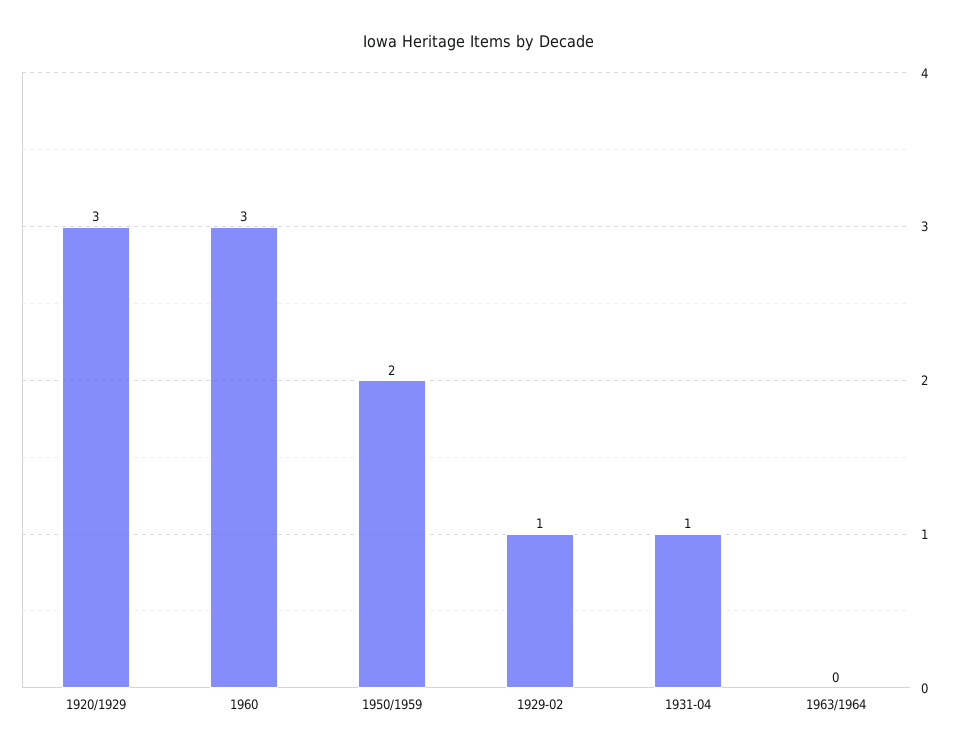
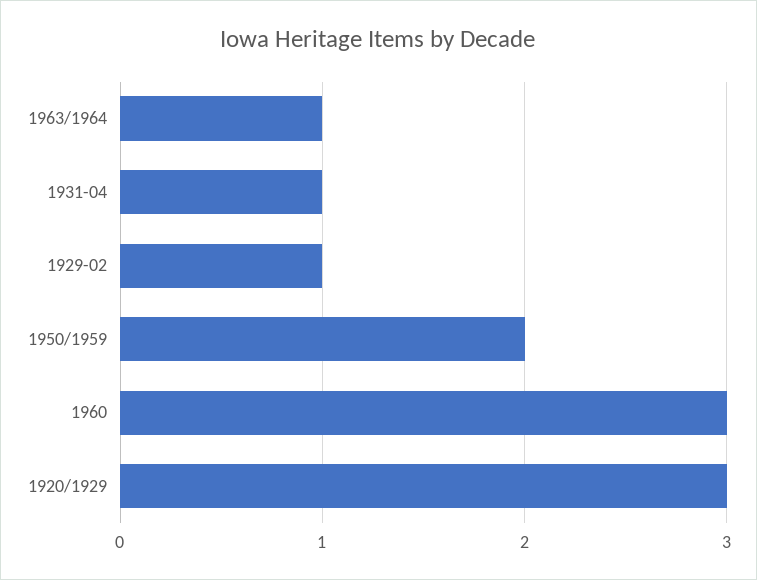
  {
    "1920/1929": 3,
    "1960": 3,
    "1950/1959": 2,
    "1929-02": 1,
    "1931-04": 1,
-   "1963/1964": 0
+   "1963/1964": 1
  }

